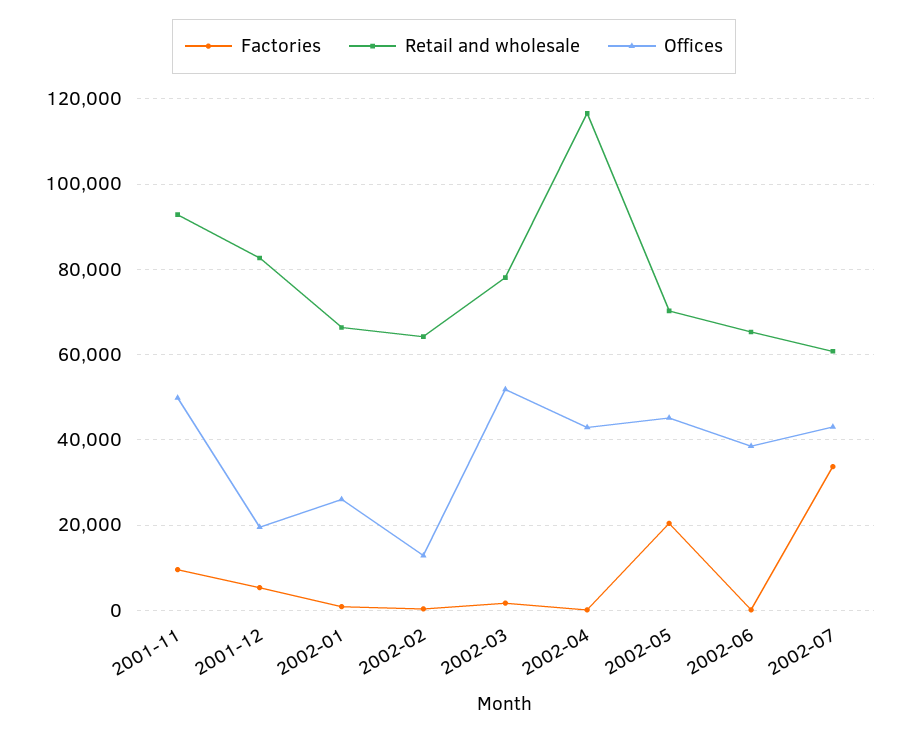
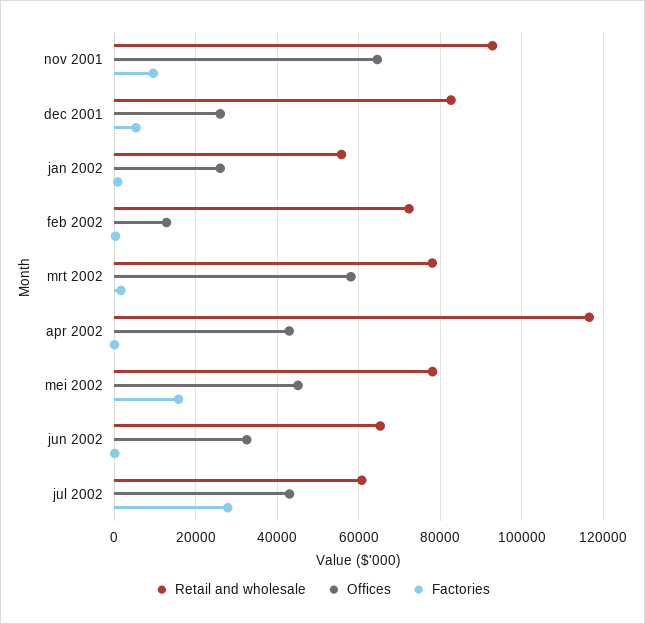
  {
    "Factories": {
      "2001-11": 10000,
      "2001-12": 6000,
      "2002-01": 0,
      "2002-02": 0,
      "2002-03": 2000,
      "2002-04": 0,
-     "2002-05": 20000,
+     "2002-05": 16000,
      "2002-06": 0,
-     "2002-07": 34000
+     "2002-07": 28000
    },
    "Retail and wholesale": {
      "2001-11": 92000,
      "2001-12": 82000,
-     "2002-01": 66000,
+     "2002-01": 56000,
-     "2002-02": 64000,
+     "2002-02": 72000,
      "2002-03": 78000,
      "2002-04": 116000,
-     "2002-05": 70000,
+     "2002-05": 78000,
      "2002-06": 66000,
      "2002-07": 60000
    },
    "Offices": {
-     "2001-11": 50000,
+     "2001-11": 64000,
-     "2001-12": 20000,
+     "2001-12": 26000,
      "2002-01": 26000,
      "2002-02": 12000,
-     "2002-03": 52000,
+     "2002-03": 58000,
      "2002-04": 42000,
      "2002-05": 46000,
-     "2002-06": 38000,
+     "2002-06": 32000,
      "2002-07": 44000
    }
  }

